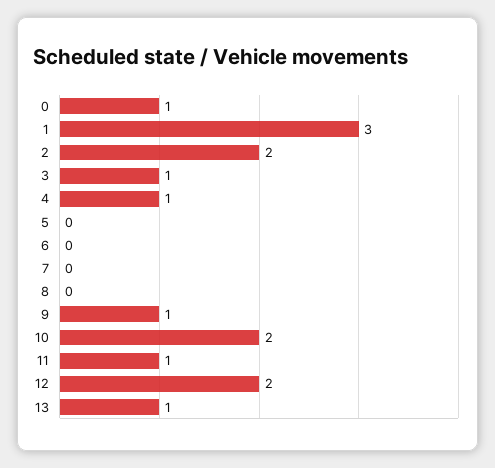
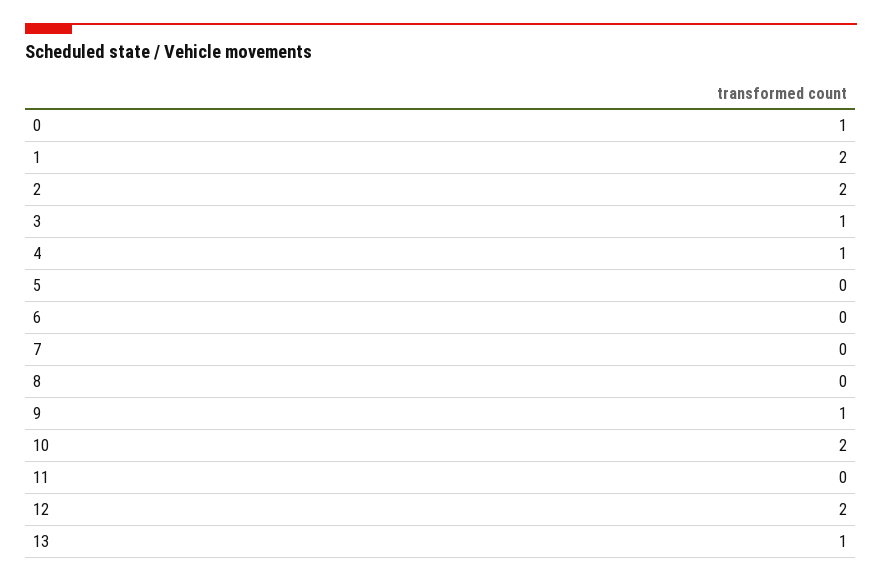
  {
    "0": 1,
-   "1": 3,
+   "1": 2,
    "2": 2,
    "3": 1,
    "4": 1,
    "5": 0,
    "6": 0,
    "7": 0,
    "8": 0,
    "9": 1,
    "10": 2,
-   "11": 1,
+   "11": 0,
    "12": 2,
    "13": 1
  }

